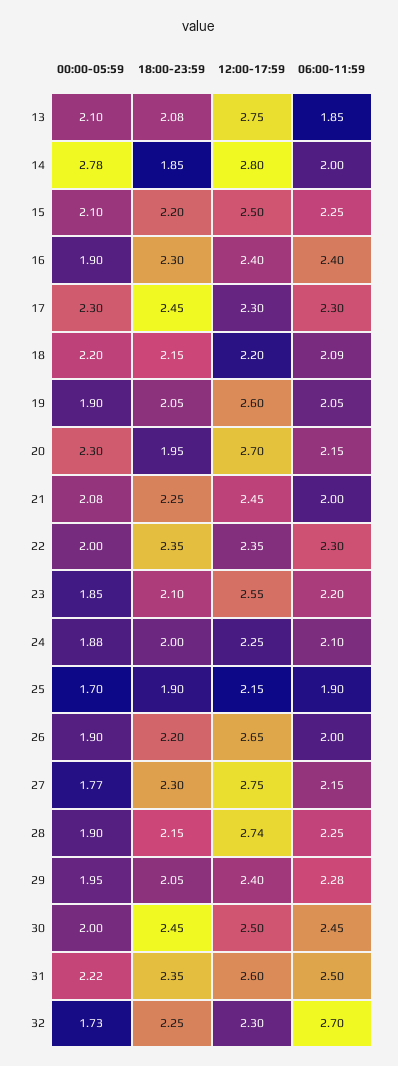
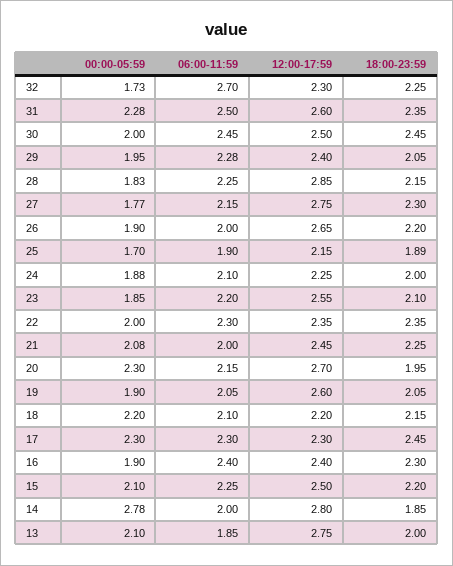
  {
    "00:00-05:59": {
      "13": 2.1,
      "14": 2.78,
      "15": 2.1,
      "16": 1.9,
      "17": 2.3,
      "18": 2.2,
      "19": 1.9,
      "20": 2.3,
      "21": 2.08,
      "22": 2,
      "23": 1.85,
      "24": 1.88,
      "25": 1.7,
      "26": 1.9,
      "27": 1.77,
-     "28": 1.9,
+     "28": 1.83,
      "29": 1.95,
      "30": 2,
-     "31": 2.22,
+     "31": 2.28,
      "32": 1.73
    },
    "18:00-23:59": {
-     "13": 2.08,
+     "13": 2,
      "14": 1.85,
      "15": 2.2,
      "16": 2.3,
      "17": 2.45,
      "18": 2.15,
      "19": 2.05,
      "20": 1.95,
      "21": 2.25,
      "22": 2.35,
      "23": 2.1,
      "24": 2,
-     "25": 1.9,
+     "25": 1.89,
      "26": 2.2,
      "27": 2.3,
      "28": 2.15,
      "29": 2.05,
      "30": 2.45,
      "31": 2.35,
      "32": 2.25
    },
    "12:00-17:59": {
      "13": 2.75,
      "14": 2.8,
      "15": 2.5,
      "16": 2.4,
      "17": 2.3,
      "18": 2.2,
      "19": 2.6,
      "20": 2.7,
      "21": 2.45,
      "22": 2.35,
      "23": 2.55,
      "24": 2.25,
      "25": 2.15,
      "26": 2.65,
      "27": 2.75,
-     "28": 2.74,
+     "28": 2.85,
      "29": 2.4,
      "30": 2.5,
      "31": 2.6,
      "32": 2.3
    },
    "06:00-11:59": {
      "13": 1.85,
      "14": 2,
      "15": 2.25,
      "16": 2.4,
      "17": 2.3,
-     "18": 2.09,
+     "18": 2.1,
      "19": 2.05,
      "20": 2.15,
      "21": 2,
      "22": 2.3,
      "23": 2.2,
      "24": 2.1,
      "25": 1.9,
      "26": 2,
      "27": 2.15,
      "28": 2.25,
      "29": 2.28,
      "30": 2.45,
      "31": 2.5,
      "32": 2.7
    }
  }

